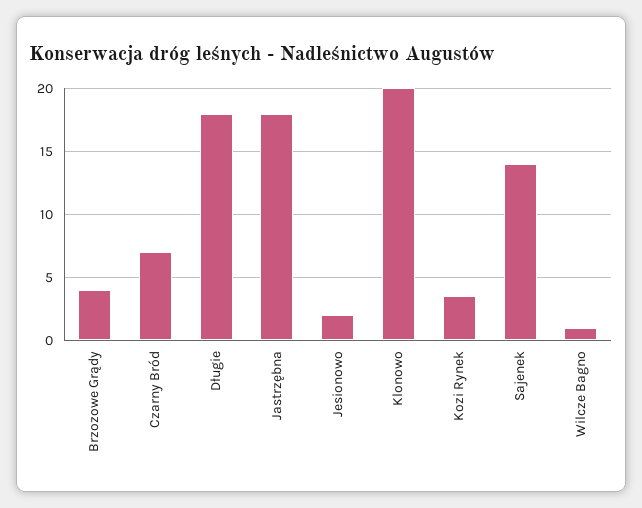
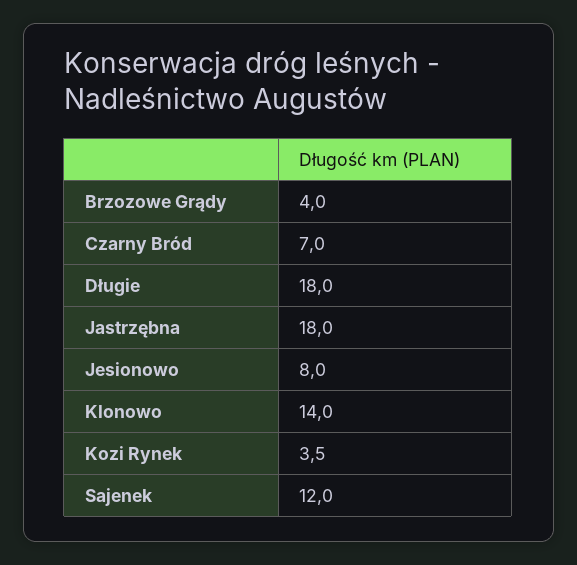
  {
    "Brzozowe Grądy": 4,
    "Czarny Bród": 7,
    "Długie": 18,
    "Jastrzębna": 18,
-   "Jesionowo": 2,
+   "Jesionowo": 8,
-   "Klonowo": 20,
+   "Klonowo": 14,
    "Kozi Rynek": 3.5,
-   "Sajenek": 14,
+   "Sajenek": 12
-   "Wilcze Bagno": 1
  }

